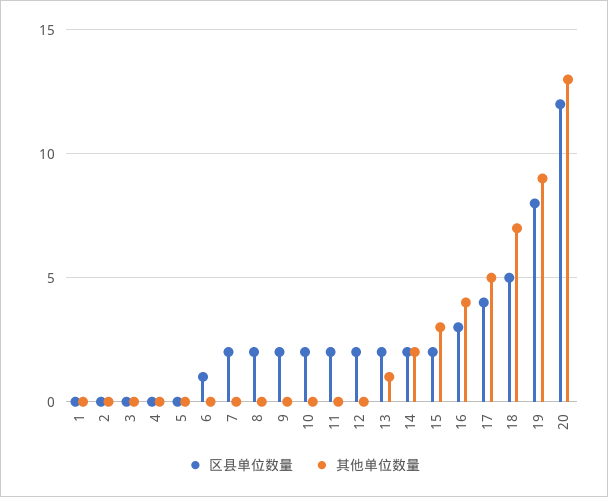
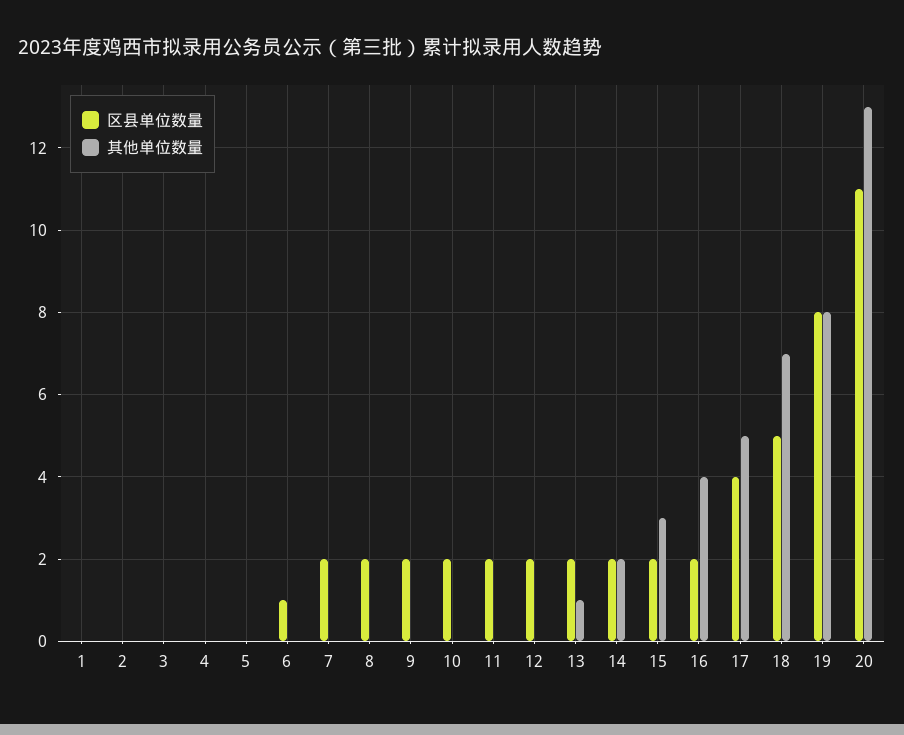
  {
    "区县单位数量": {
      "1": 0,
      "2": 0,
      "3": 0,
      "4": 0,
      "5": 0,
      "6": 1,
      "7": 2,
      "8": 2,
      "9": 2,
      "10": 2,
      "11": 2,
      "12": 2,
      "13": 2,
      "14": 2,
      "15": 2,
-     "16": 3,
+     "16": 2,
      "17": 4,
      "18": 5,
      "19": 8,
-     "20": 12
+     "20": 11
    },
    "其他单位数量": {
      "1": 0,
      "2": 0,
      "3": 0,
      "4": 0,
      "5": 0,
      "6": 0,
      "7": 0,
      "8": 0,
      "9": 0,
      "10": 0,
      "11": 0,
      "12": 0,
      "13": 1,
      "14": 2,
      "15": 3,
      "16": 4,
      "17": 5,
      "18": 7,
-     "19": 9,
+     "19": 8,
      "20": 13
    }
  }

